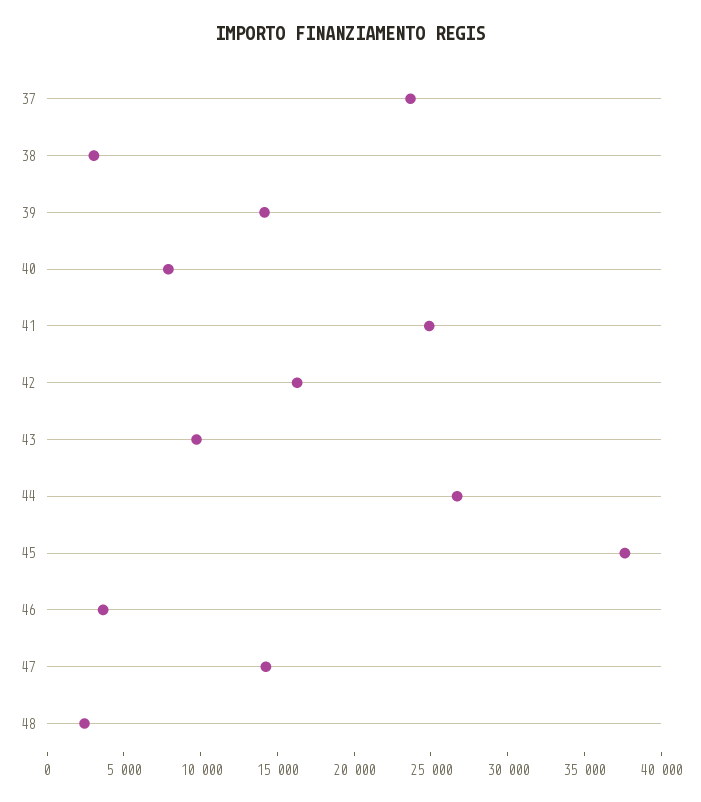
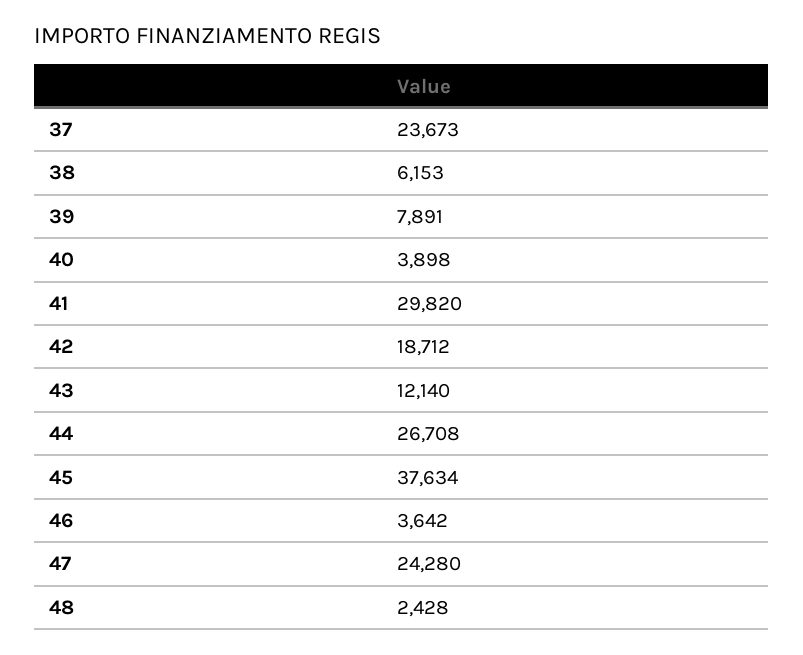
  {
    "37": 23673,
-   "38": 3000,
+   "38": 6153,
-   "39": 14000,
+   "39": 7891,
-   "40": 8000,
+   "40": 3898,
-   "41": 25000,
+   "41": 29820,
-   "42": 16000,
+   "42": 18712,
-   "43": 10000,
+   "43": 12140,
    "44": 26708,
    "45": 37634,
    "46": 3642,
-   "47": 14000,
+   "47": 24280,
    "48": 2428
  }

